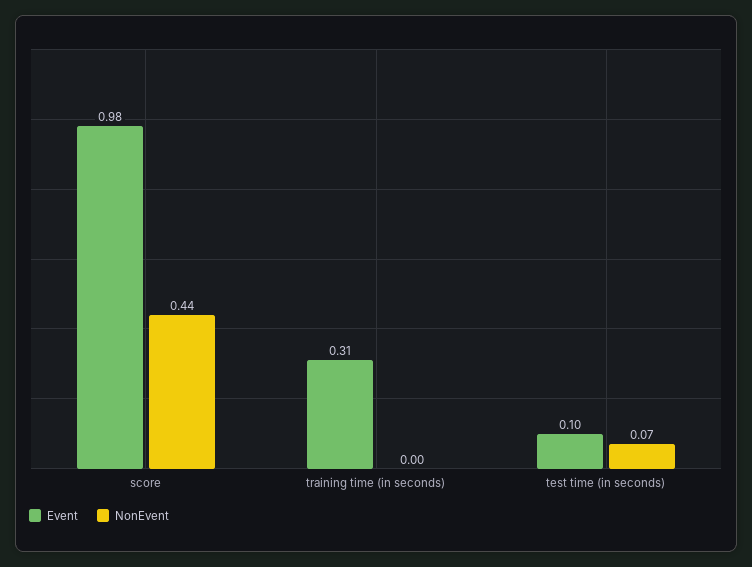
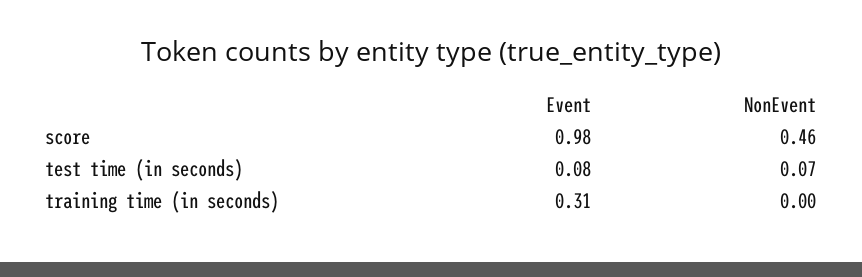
  {
    "Event": {
      "score": 0.98,
      "training time (in seconds)": 0.31,
-     "test time (in seconds)": 0.1
+     "test time (in seconds)": 0.08
    },
    "NonEvent": {
-     "score": 0.44,
+     "score": 0.46,
      "training time (in seconds)": 0,
      "test time (in seconds)": 0.07
    }
  }

